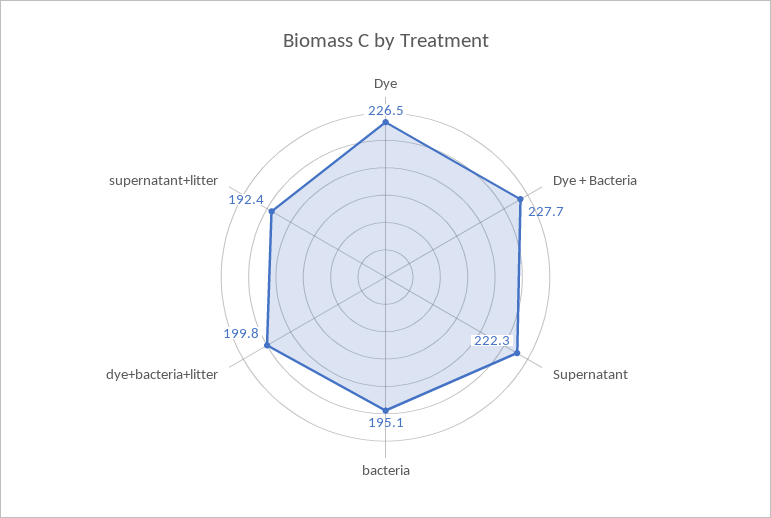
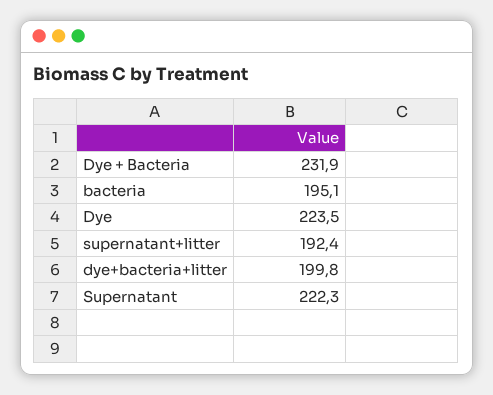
  {
-   "Dye": 226.5,
+   "Dye": 223.5,
-   "Dye + Bacteria": 227.7,
+   "Dye + Bacteria": 231.9,
    "Supernatant": 222.3,
    "bacteria": 195.1,
    "dye+bacteria+litter": 199.8,
    "supernatant+litter": 192.4
  }

